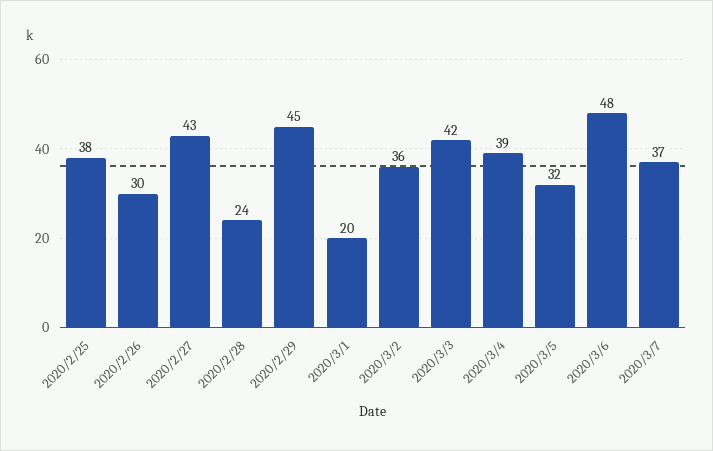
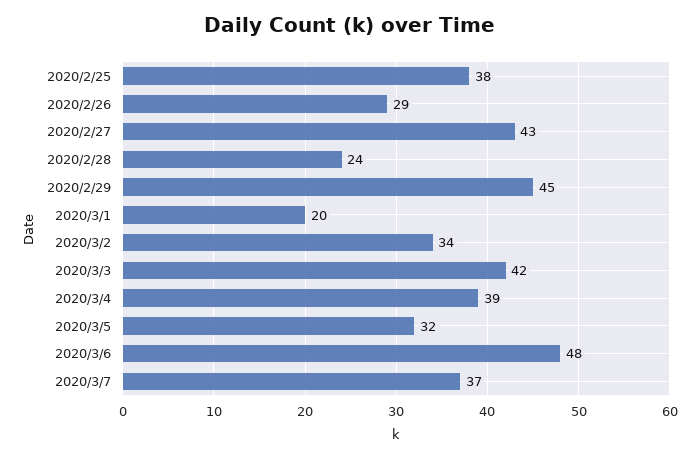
  {
    "2020/2/25": 38,
-   "2020/2/26": 30,
+   "2020/2/26": 29,
    "2020/2/27": 43,
    "2020/2/28": 24,
    "2020/2/29": 45,
    "2020/3/1": 20,
-   "2020/3/2": 36,
+   "2020/3/2": 34,
    "2020/3/3": 42,
    "2020/3/4": 39,
    "2020/3/5": 32,
    "2020/3/6": 48,
    "2020/3/7": 37
  }

